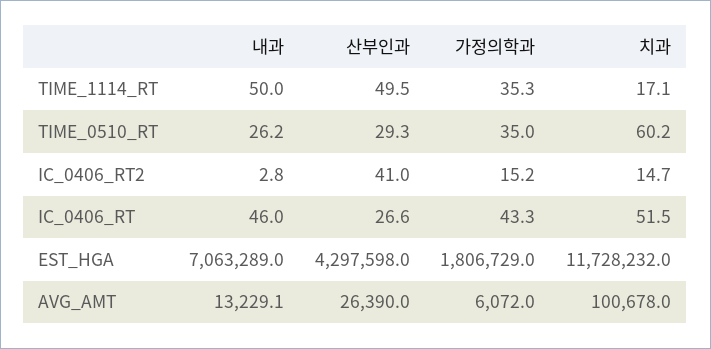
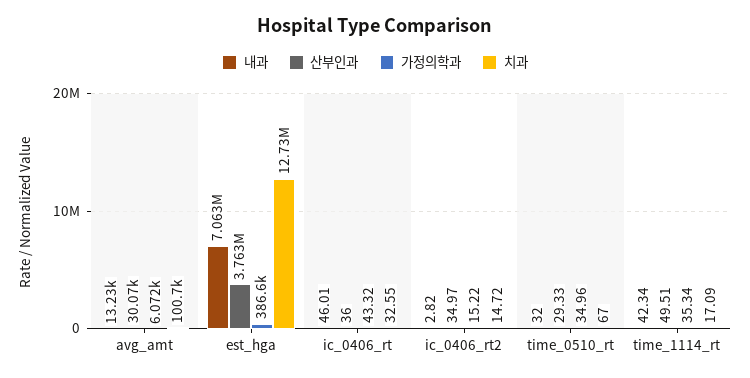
  {
    "내과": {
-     "TIME_1114_RT": 50,
+     "TIME_1114_RT": 42.34,
-     "TIME_0510_RT": 26.2,
+     "TIME_0510_RT": 32,
      "IC_0406_RT2": 2.82,
      "IC_0406_RT": 46.01,
      "EST_HGA": 7063289,
      "AVG_AMT": 13229.1
    },
    "산부인과": {
      "TIME_1114_RT": 49.51,
      "TIME_0510_RT": 29.33,
-     "IC_0406_RT2": 41,
+     "IC_0406_RT2": 34.97,
-     "IC_0406_RT": 26.6,
+     "IC_0406_RT": 36,
-     "EST_HGA": 4297598,
+     "EST_HGA": 3763000,
-     "AVG_AMT": 26390
+     "AVG_AMT": 30070
    },
    "가정의학과": {
      "TIME_1114_RT": 35.34,
      "TIME_0510_RT": 34.96,
      "IC_0406_RT2": 15.22,
      "IC_0406_RT": 43.32,
-     "EST_HGA": 1806729,
+     "EST_HGA": 386600,
      "AVG_AMT": 6072
    },
    "치과": {
      "TIME_1114_RT": 17.09,
-     "TIME_0510_RT": 60.2,
+     "TIME_0510_RT": 67,
      "IC_0406_RT2": 14.72,
-     "IC_0406_RT": 51.5,
+     "IC_0406_RT": 32.55,
-     "EST_HGA": 11728232,
+     "EST_HGA": 12730000,
      "AVG_AMT": 100678
    }
  }

